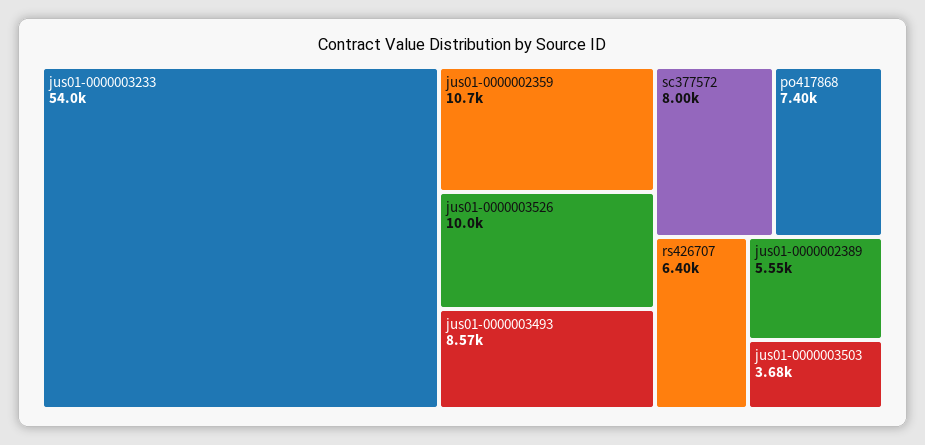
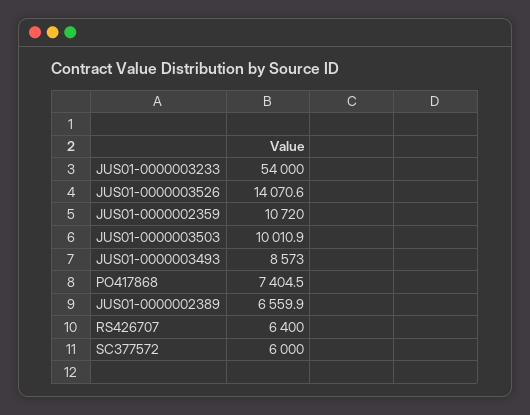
  {
    "jus01-0000003233": 54000,
    "jus01-0000002359": 10720,
-   "jus01-0000003526": 10000,
+   "jus01-0000003526": 14070.6,
    "jus01-0000003493": 8573,
-   "sc377572": 8000,
+   "sc377572": 6000,
    "po417868": 7404.5,
    "rs426707": 6400,
-   "jus01-0000002389": 5550,
+   "jus01-0000002389": 6559.9,
-   "jus01-0000003503": 3680
+   "jus01-0000003503": 10010.9
  }

